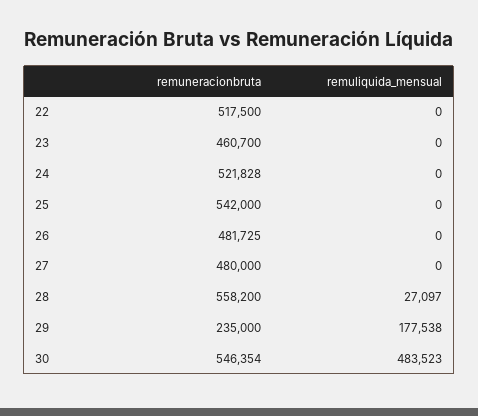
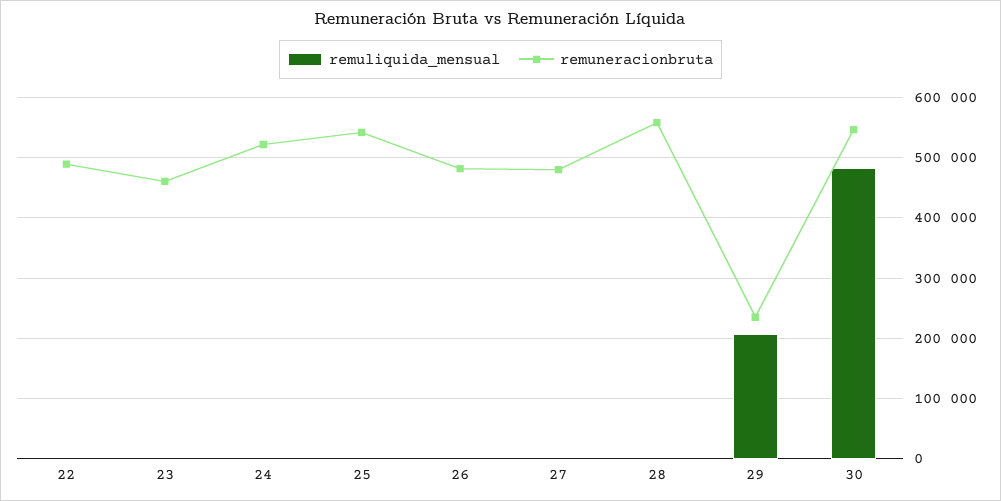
  {
    "remuneracionbruta": {
-     "22": 517500,
+     "22": 490000,
      "23": 460700,
      "24": 521828,
      "25": 542000,
      "26": 481725,
      "27": 480000,
      "28": 558200,
      "29": 235000,
      "30": 546354
    },
    "remuliquida_mensual": {
      "22": 0,
      "23": 0,
      "24": 0,
      "25": 0,
      "26": 0,
      "27": 0,
-     "28": 27097,
+     "28": 0,
-     "29": 177538,
+     "29": 210000,
      "30": 483523
    }
  }

